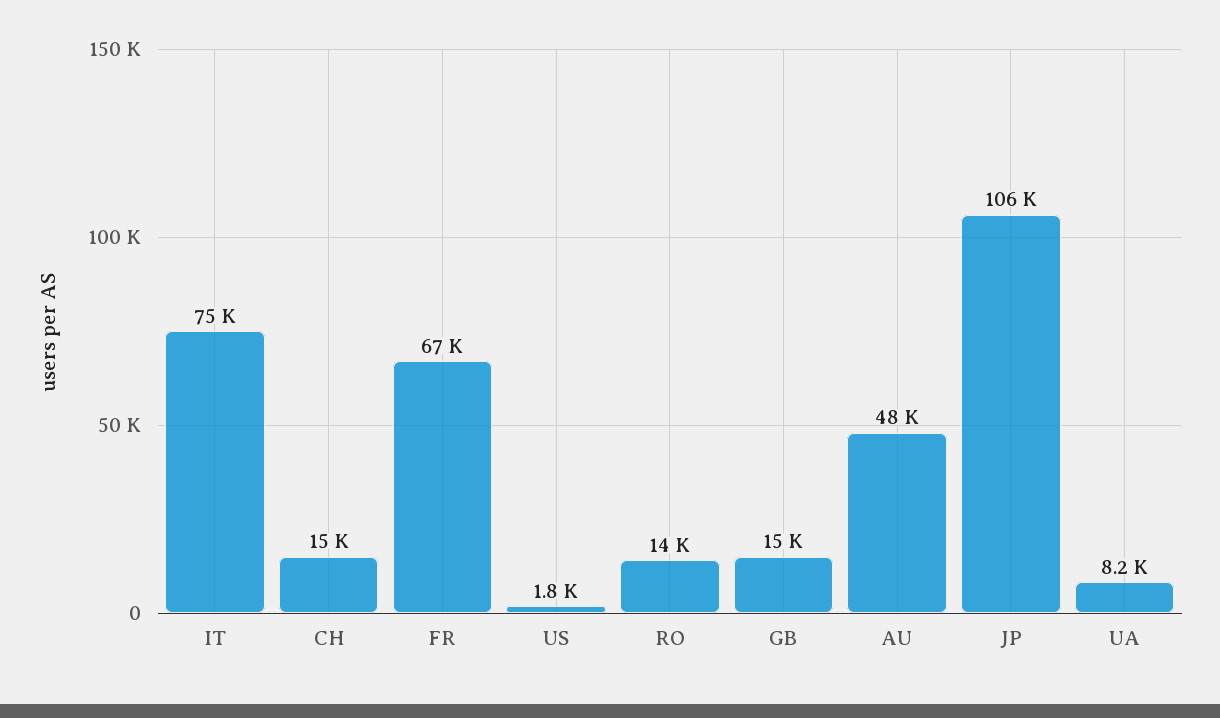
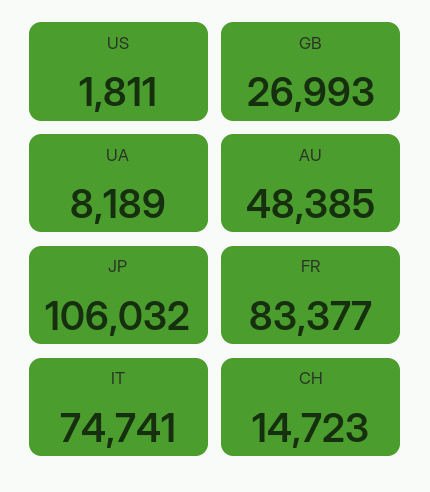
  {
    "IT": 74741,
    "CH": 14723,
-   "FR": 67000,
+   "FR": 83377,
    "US": 1811,
-   "RO": 14000,
-   "GB": 15000,
+   "GB": 26993,
    "AU": 48385,
    "JP": 106032,
    "UA": 8189
  }

